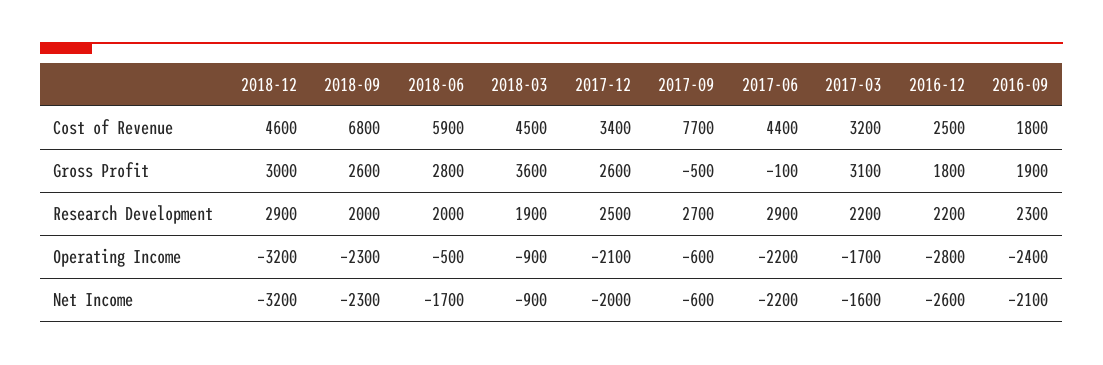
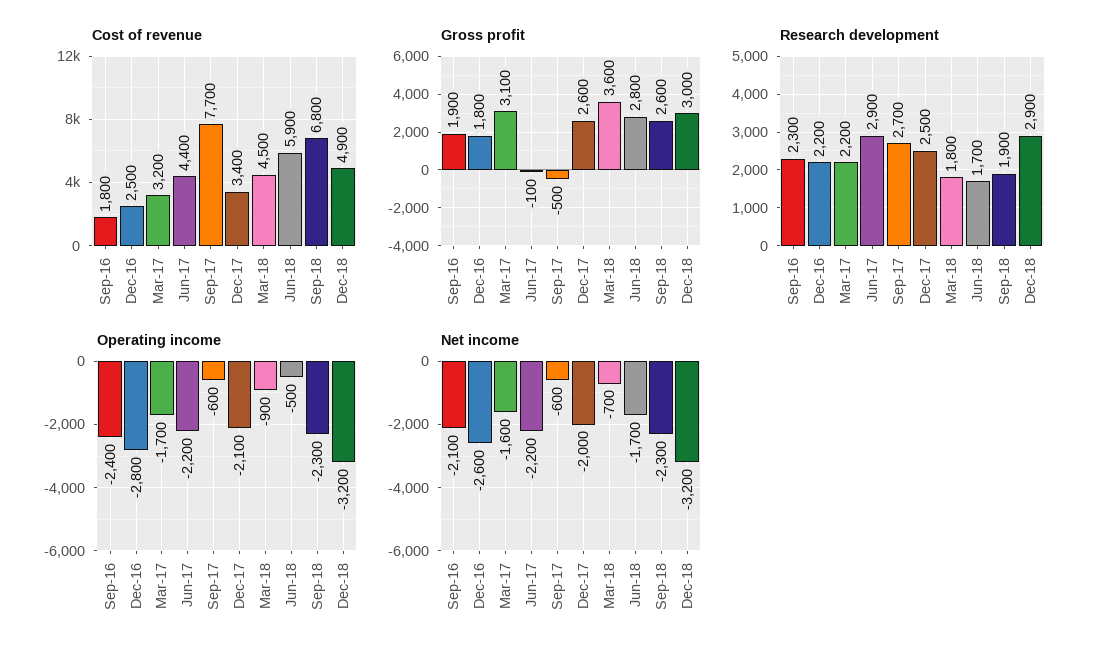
  {
    "Cost of Revenue": {
-     "2018-12": 4600,
+     "2018-12": 4900,
      "2018-09": 6800,
      "2018-06": 5900,
      "2018-03": 4500,
      "2017-12": 3400,
      "2017-09": 7700,
      "2017-06": 4400,
      "2017-03": 3200,
      "2016-12": 2500,
      "2016-09": 1800
    },
    "Gross Profit": {
      "2018-12": 3000,
      "2018-09": 2600,
      "2018-06": 2800,
      "2018-03": 3600,
      "2017-12": 2600,
      "2017-09": -500,
      "2017-06": -100,
      "2017-03": 3100,
      "2016-12": 1800,
      "2016-09": 1900
    },
    "Research Development": {
      "2018-12": 2900,
-     "2018-09": 2000,
+     "2018-09": 1900,
-     "2018-06": 2000,
+     "2018-06": 1700,
-     "2018-03": 1900,
+     "2018-03": 1800,
      "2017-12": 2500,
      "2017-09": 2700,
      "2017-06": 2900,
      "2017-03": 2200,
      "2016-12": 2200,
      "2016-09": 2300
    },
    "Operating Income": {
      "2018-12": -3200,
      "2018-09": -2300,
      "2018-06": -500,
      "2018-03": -900,
      "2017-12": -2100,
      "2017-09": -600,
      "2017-06": -2200,
      "2017-03": -1700,
      "2016-12": -2800,
      "2016-09": -2400
    },
    "Net Income": {
      "2018-12": -3200,
      "2018-09": -2300,
      "2018-06": -1700,
-     "2018-03": -900,
+     "2018-03": -700,
      "2017-12": -2000,
      "2017-09": -600,
      "2017-06": -2200,
      "2017-03": -1600,
      "2016-12": -2600,
      "2016-09": -2100
    }
  }

